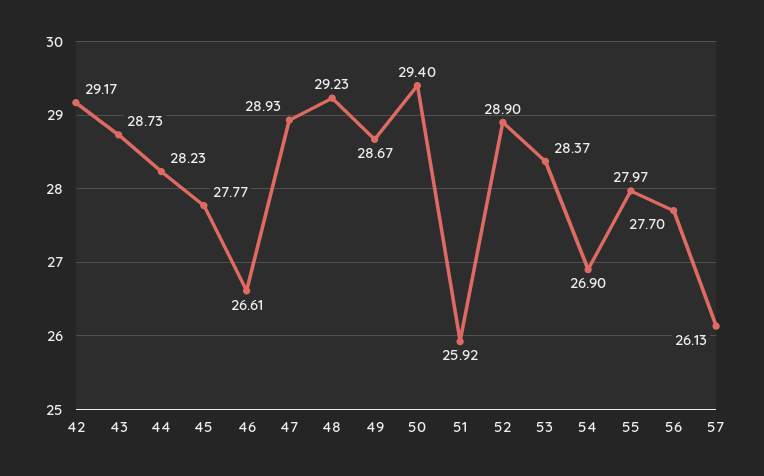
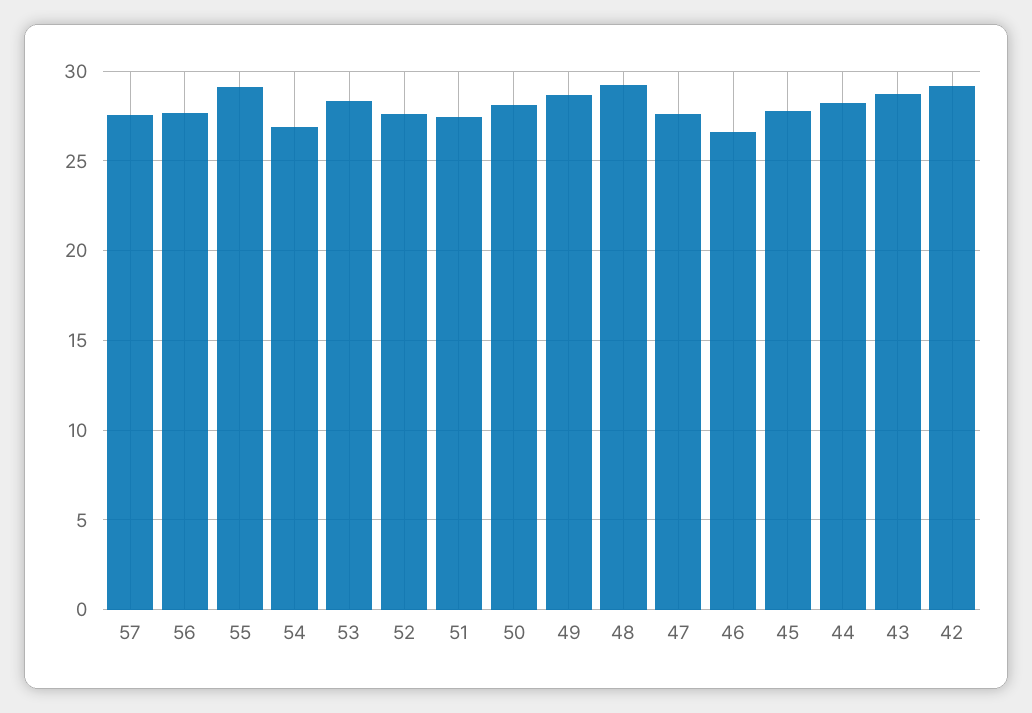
  {
    "42": 29.17,
    "43": 28.73,
    "44": 28.23,
    "45": 27.77,
    "46": 26.61,
-   "47": 28.93,
+   "47": 27.5,
    "48": 29.23,
    "49": 28.67,
-   "50": 29.4,
+   "50": 28,
-   "51": 25.92,
+   "51": 27.5,
-   "52": 28.9,
+   "52": 27.5,
    "53": 28.37,
    "54": 26.9,
-   "55": 27.97,
+   "55": 29,
    "56": 27.7,
-   "57": 26.13
+   "57": 27.5
  }

